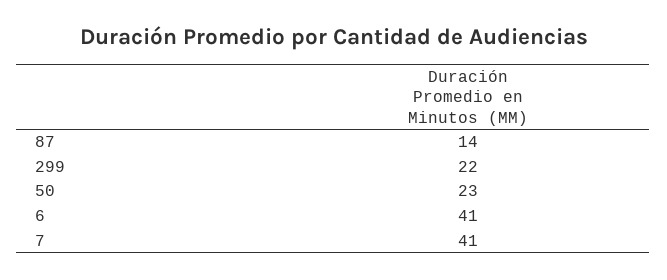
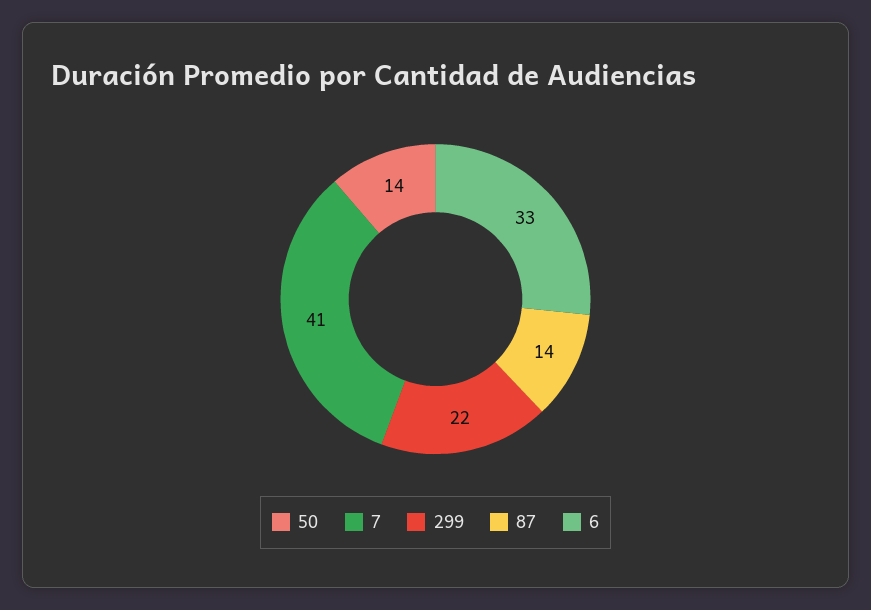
  {
    "87": 14,
    "299": 22,
-   "50": 23,
+   "50": 14,
-   "6": 41,
+   "6": 33,
    "7": 41
  }

